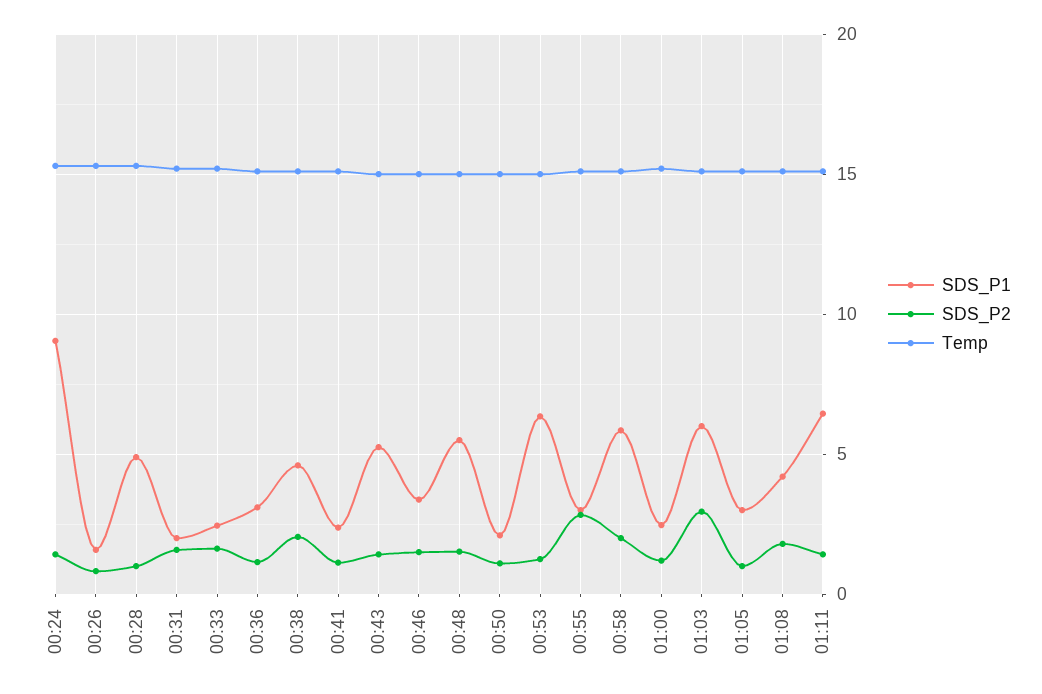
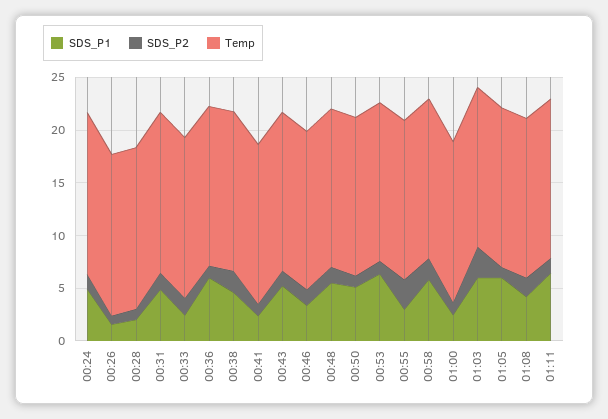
  {
    "SDS_P1": {
-     "00:24": 9,
+     "00:24": 5,
      "00:26": 1.5,
-     "00:28": 5,
+     "00:28": 2,
-     "00:31": 2,
+     "00:31": 5,
      "00:33": 2.5,
-     "00:36": 3,
+     "00:36": 6,
      "00:38": 4.5,
      "00:41": 2.5,
      "00:43": 5.5,
      "00:46": 3.5,
      "00:48": 5.5,
-     "00:50": 2,
+     "00:50": 5,
      "00:53": 6.5,
      "00:55": 3,
      "00:58": 6,
      "01:00": 2.5,
      "01:03": 6,
-     "01:05": 3,
+     "01:05": 6,
      "01:08": 4,
      "01:11": 6.5
    },
    "SDS_P2": {
      "00:24": 1.5,
      "00:26": 1,
      "00:28": 1,
      "00:31": 1.5,
      "00:33": 1.5,
      "00:36": 1,
      "00:38": 2,
      "00:41": 1,
      "00:43": 1.5,
      "00:46": 1.5,
      "00:48": 1.5,
      "00:50": 1,
      "00:53": 1.5,
      "00:55": 3,
      "00:58": 2,
      "01:00": 1,
      "01:03": 3,
      "01:05": 1,
      "01:08": 2,
      "01:11": 1.5
    },
    "Temp": {
      "00:24": 15.5,
      "00:26": 15.5,
      "00:28": 15.5,
      "00:31": 15,
      "00:33": 15,
      "00:36": 15,
      "00:38": 15,
      "00:41": 15,
      "00:43": 15,
      "00:46": 15,
      "00:48": 15,
      "00:50": 15,
      "00:53": 15,
      "00:55": 15,
      "00:58": 15,
      "01:00": 15,
      "01:03": 15,
      "01:05": 15,
      "01:08": 15,
      "01:11": 15
    }
  }

